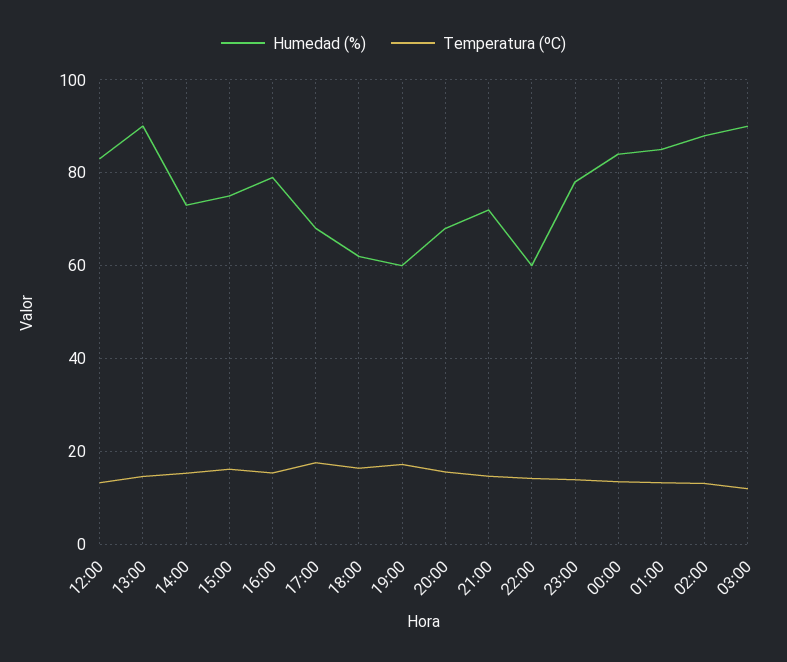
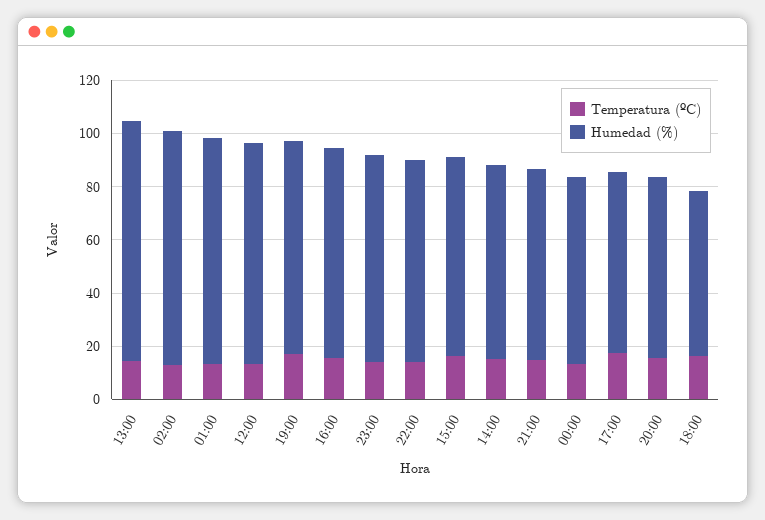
  {
    "Humedad (%)": {
      "12:00": 84,
      "13:00": 90,
      "14:00": 74,
      "15:00": 76,
      "16:00": 80,
      "17:00": 68,
      "18:00": 62,
-     "19:00": 60,
+     "19:00": 80,
      "20:00": 68,
      "21:00": 72,
-     "22:00": 60,
+     "22:00": 75,
      "23:00": 78,
-     "00:00": 84,
+     "00:00": 70,
      "01:00": 86,
-     "02:00": 88,
+     "02:00": 88
-     "03:00": 90
    },
    "Temperatura (ºC)": {
      "12:00": 14,
      "13:00": 14,
      "14:00": 16,
      "15:00": 16,
      "16:00": 16,
      "17:00": 18,
      "18:00": 16,
      "19:00": 18,
      "20:00": 16,
      "21:00": 14,
      "22:00": 14,
      "23:00": 14,
      "00:00": 14,
      "01:00": 14,
-     "02:00": 14,
+     "02:00": 14
-     "03:00": 12
    }
  }

